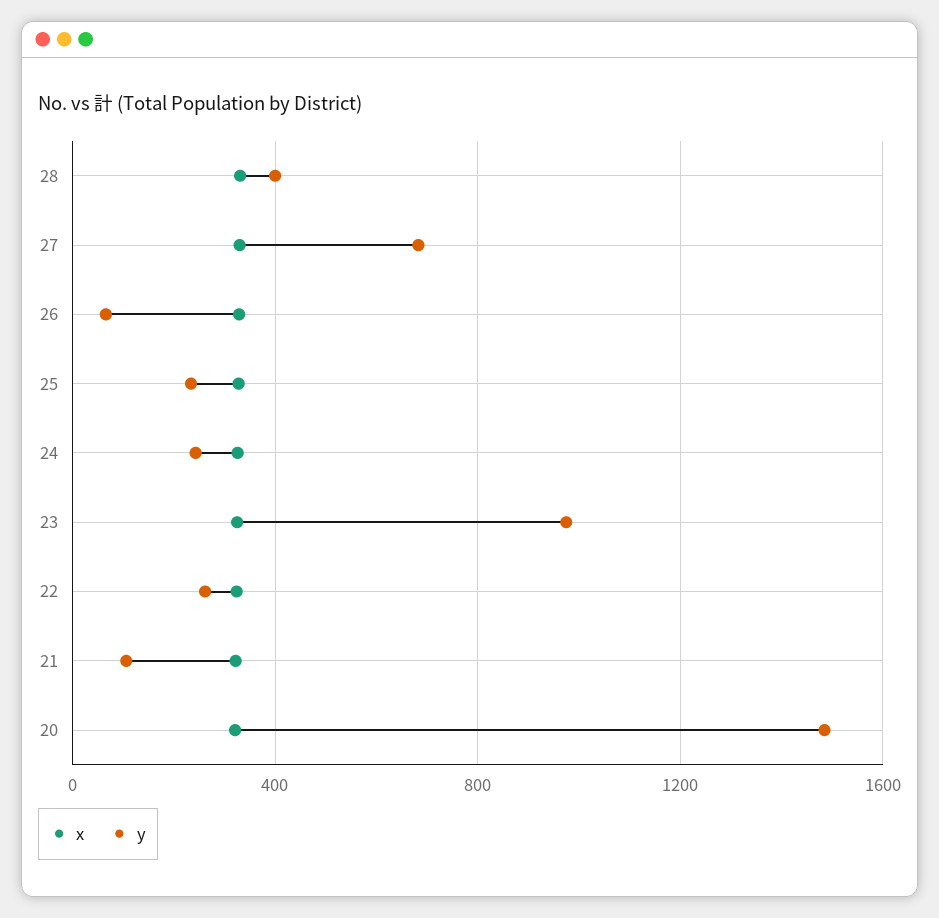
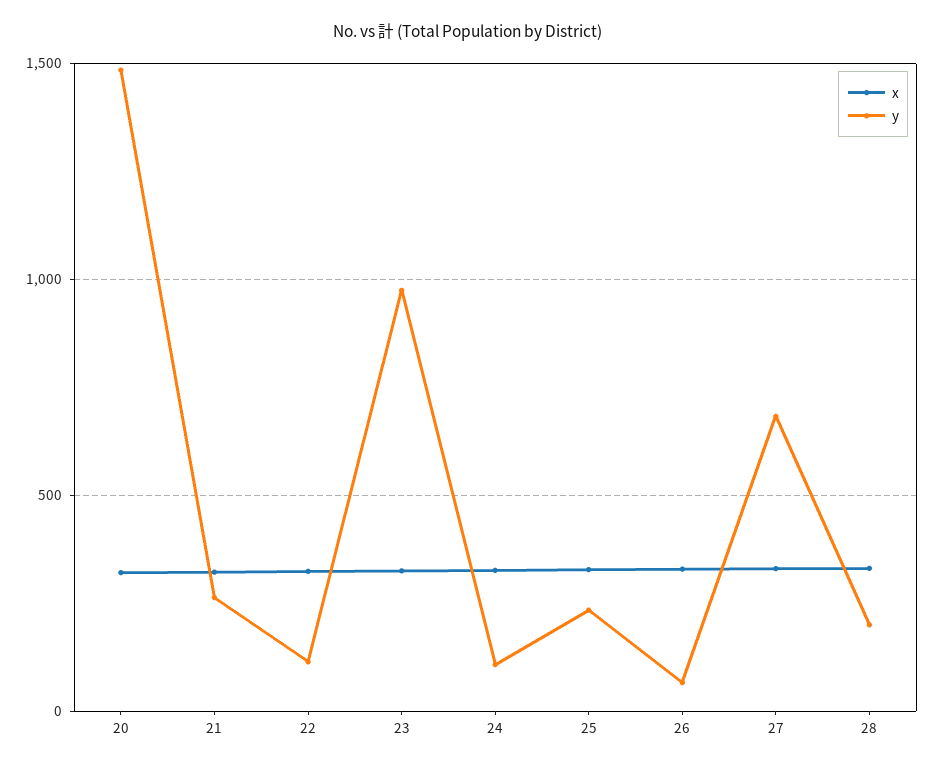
  {
    "x": {
      "28": 350,
      "27": 350,
      "26": 350,
      "25": 350,
      "24": 350,
      "23": 350,
      "22": 300,
      "21": 300,
      "20": 300
    },
    "y": {
-     "28": 400,
+     "28": 200,
      "27": 700,
      "26": 50,
      "25": 250,
-     "24": 250,
+     "24": 100,
      "23": 1000,
-     "22": 250,
+     "22": 100,
-     "21": 100,
+     "21": 250,
      "20": 1500
    }
  }

